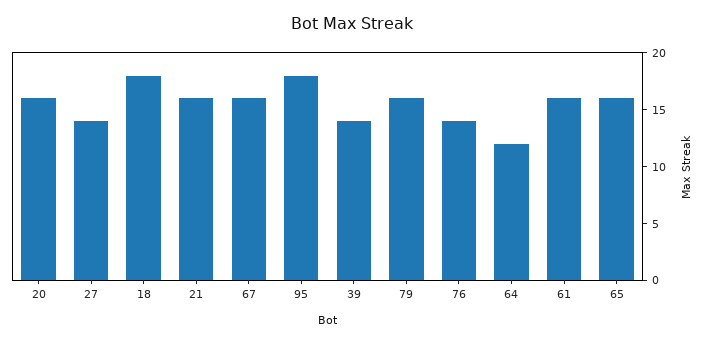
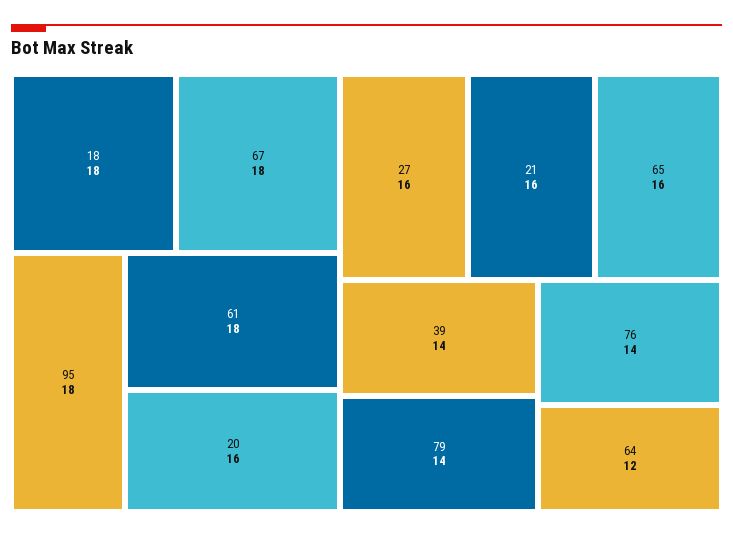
  {
    "20": 16,
-   "27": 14,
+   "27": 16,
    "18": 18,
    "21": 16,
-   "67": 16,
+   "67": 18,
    "95": 18,
    "39": 14,
-   "79": 16,
+   "79": 14,
    "76": 14,
    "64": 12,
-   "61": 16,
+   "61": 18,
    "65": 16
  }

